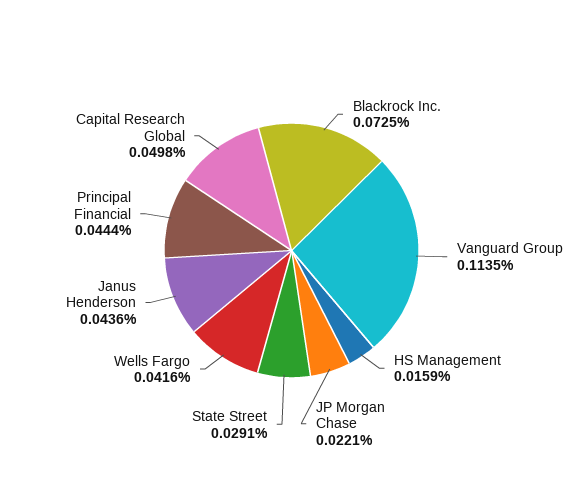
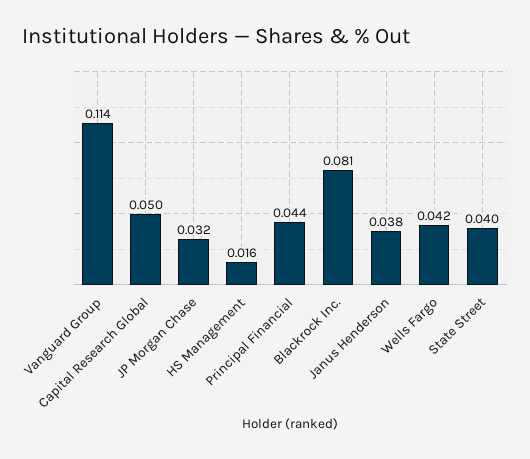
  {
-   "Blackrock Inc.": 0.0725,
+   "Blackrock Inc.": 0.081,
    "Vanguard Group": 0.1135,
    "HS Management": 0.0159,
-   "JP Morgan Chase": 0.0221,
+   "JP Morgan Chase": 0.032,
-   "State Street": 0.0291,
+   "State Street": 0.04,
    "Wells Fargo": 0.0416,
-   "Janus Henderson": 0.0436,
+   "Janus Henderson": 0.038,
    "Principal Financial": 0.0444,
    "Capital Research Global": 0.0498
  }

